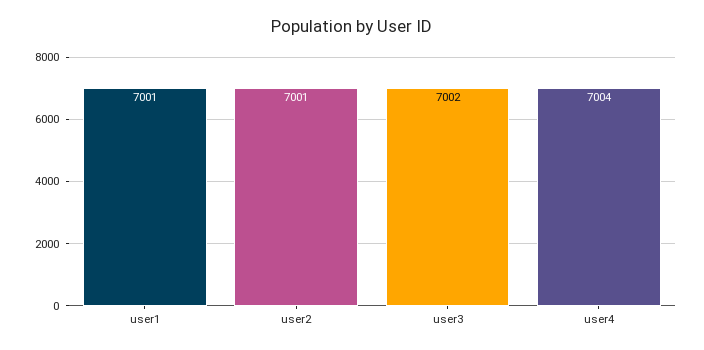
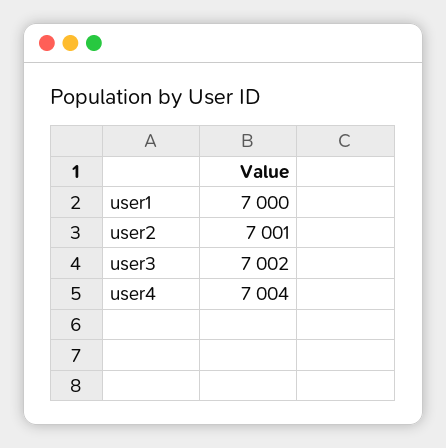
  {
-   "user1": 7001,
+   "user1": 7000,
    "user2": 7001,
    "user3": 7002,
    "user4": 7004
  }

